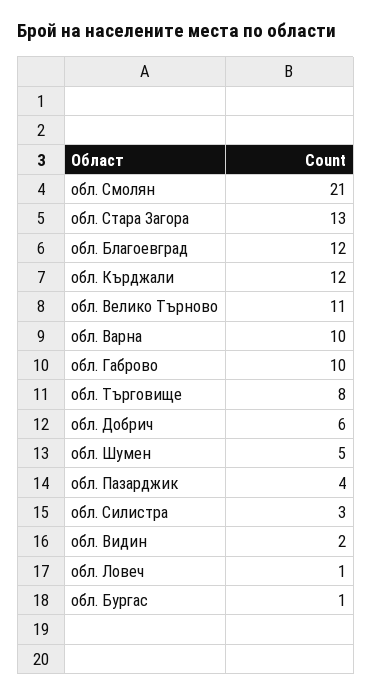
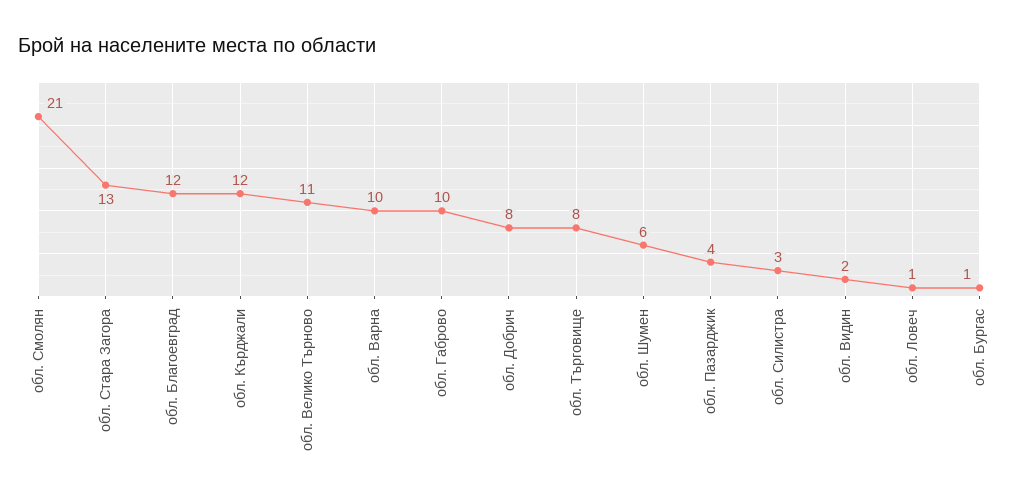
  {
    "обл. Смолян": 21,
    "обл. Стара Загора": 13,
    "обл. Благоевград": 12,
    "обл. Кърджали": 12,
    "обл. Велико Търново": 11,
    "обл. Варна": 10,
    "обл. Габрово": 10,
    "обл. Търговище": 8,
-   "обл. Добрич": 6,
+   "обл. Добрич": 8,
-   "обл. Шумен": 5,
+   "обл. Шумен": 6,
    "обл. Пазарджик": 4,
    "обл. Силистра": 3,
    "обл. Видин": 2,
    "обл. Ловеч": 1,
    "обл. Бургас": 1
  }

